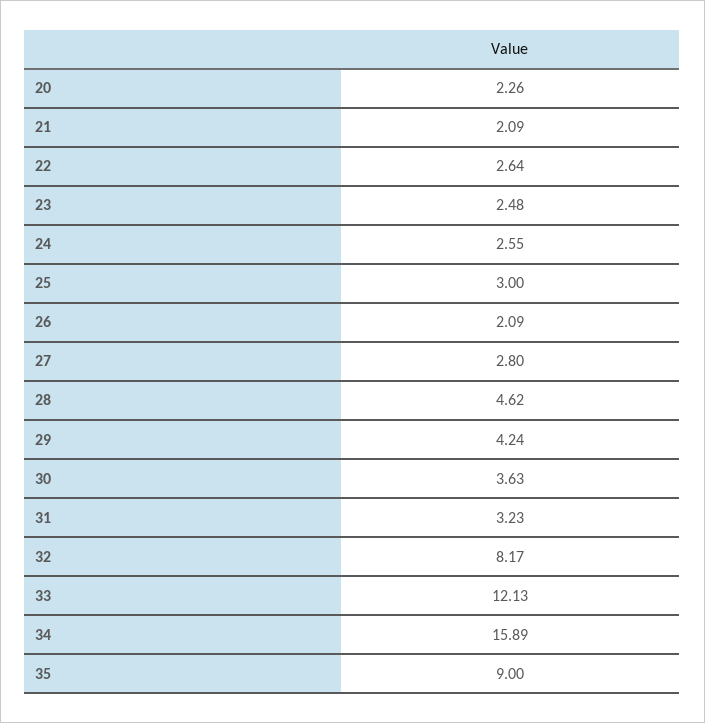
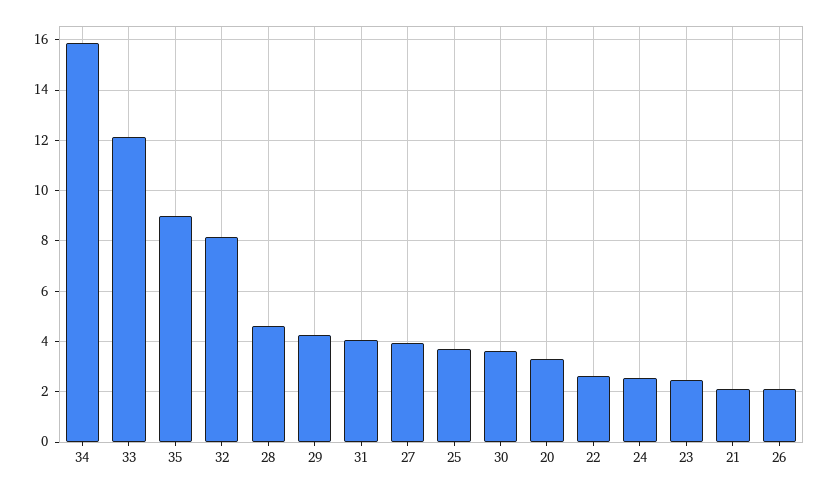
  {
-   "20": 2.26,
+   "20": 3.25,
    "21": 2.09,
    "22": 2.64,
    "23": 2.48,
    "24": 2.55,
-   "25": 3,
+   "25": 3.75,
    "26": 2.09,
-   "27": 2.8,
+   "27": 4,
    "28": 4.62,
    "29": 4.24,
    "30": 3.63,
-   "31": 3.23,
+   "31": 4,
    "32": 8.17,
    "33": 12.13,
    "34": 15.89,
    "35": 9
  }

